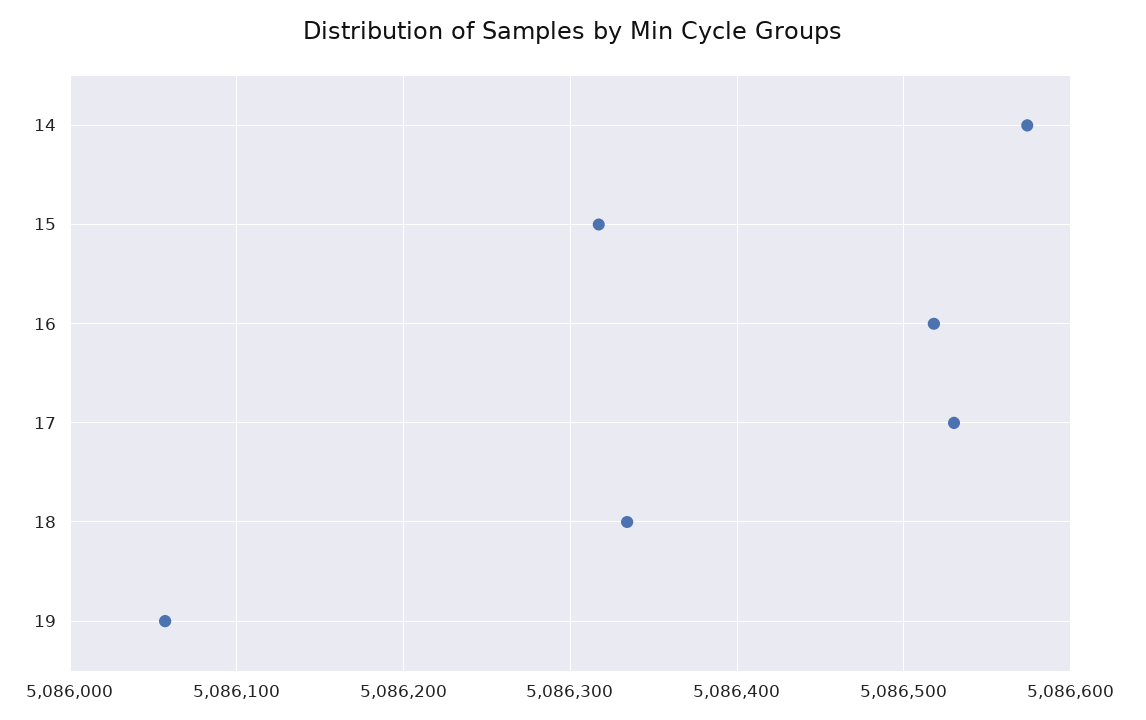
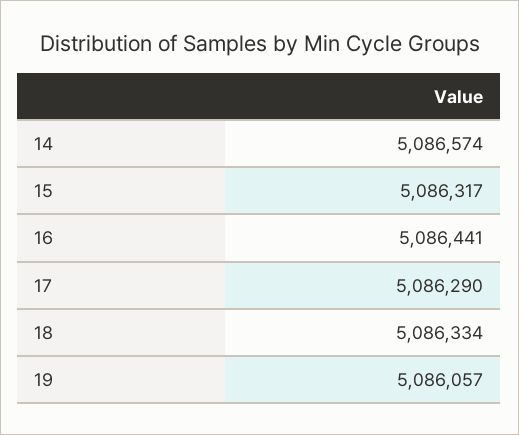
  {
    "14": 5086574,
    "15": 5086317,
-   "16": 5086520,
+   "16": 5086441,
-   "17": 5086530,
+   "17": 5086290,
    "18": 5086334,
    "19": 5086057
  }

